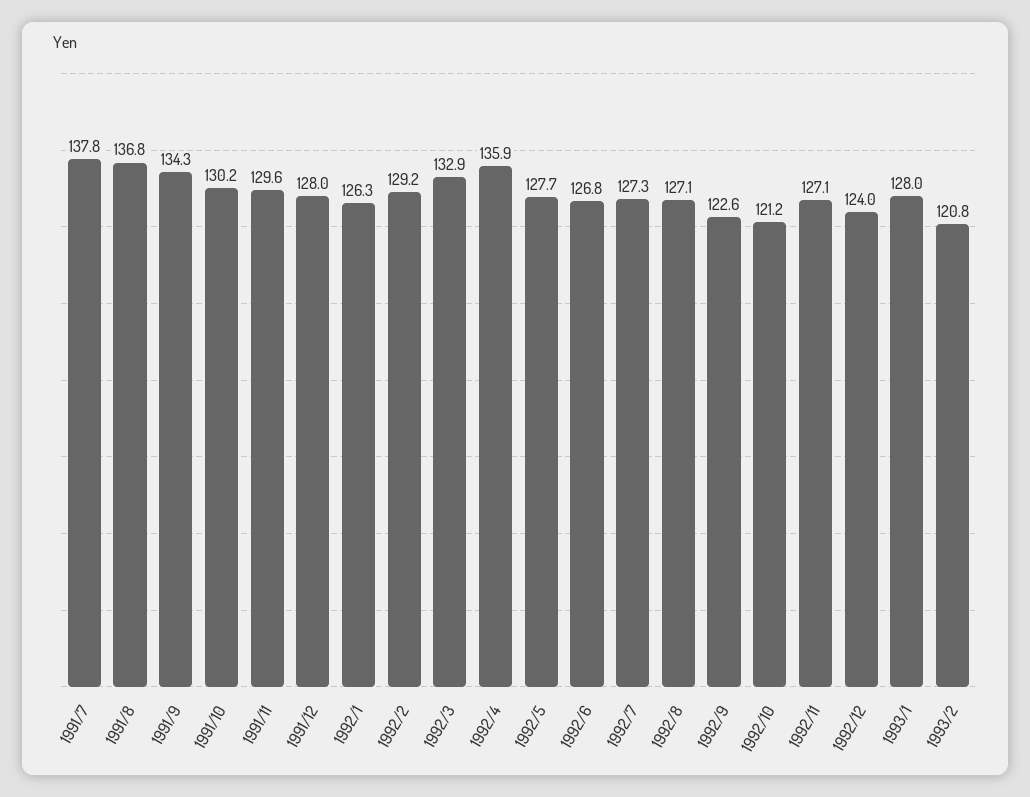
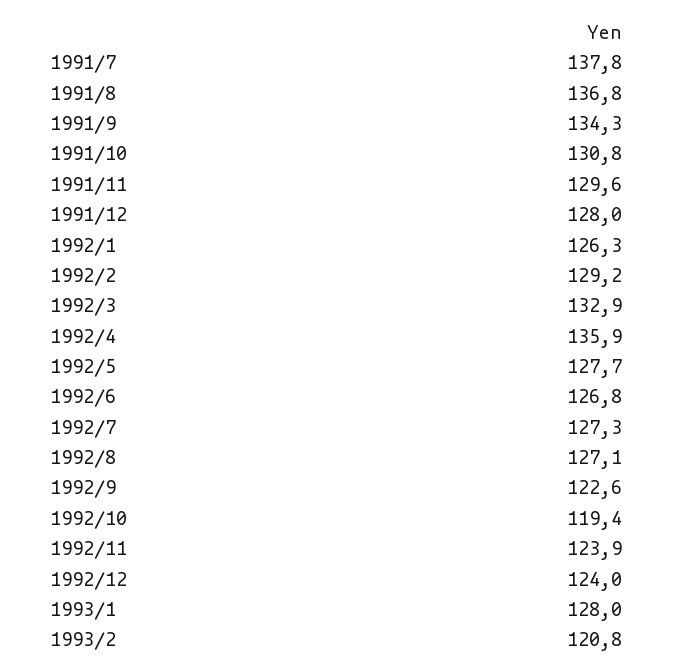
  {
    "1991/7": 137.8,
    "1991/8": 136.8,
    "1991/9": 134.3,
-   "1991/10": 130.2,
+   "1991/10": 130.8,
    "1991/11": 129.6,
    "1991/12": 128,
    "1992/1": 126.3,
    "1992/2": 129.2,
    "1992/3": 132.9,
    "1992/4": 135.9,
    "1992/5": 127.7,
    "1992/6": 126.8,
    "1992/7": 127.3,
    "1992/8": 127.1,
    "1992/9": 122.6,
-   "1992/10": 121.2,
+   "1992/10": 119.4,
-   "1992/11": 127.1,
+   "1992/11": 123.9,
    "1992/12": 124,
    "1993/1": 128,
    "1993/2": 120.8
  }

